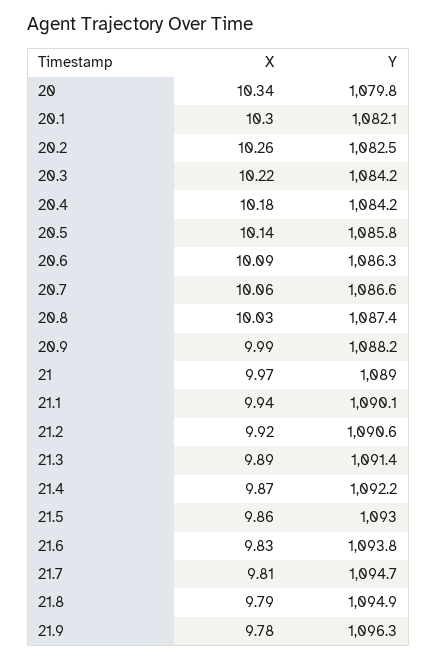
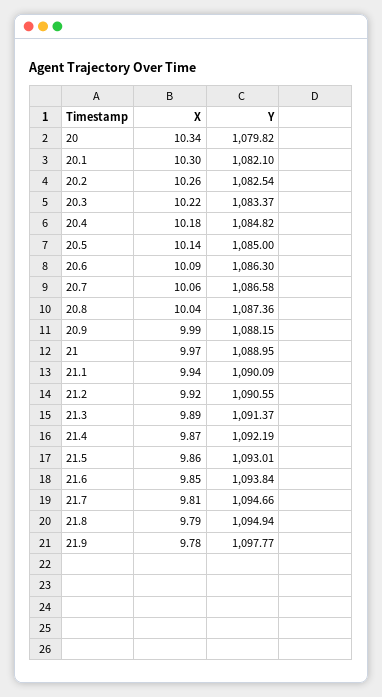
  {
    "X": {
      "20": 10.34,
      "20.1": 10.3,
      "20.2": 10.26,
      "20.3": 10.22,
      "20.4": 10.18,
      "20.5": 10.14,
      "20.6": 10.09,
      "20.7": 10.06,
-     "20.8": 10.03,
+     "20.8": 10.04,
      "20.9": 9.99,
      "21": 9.97,
      "21.1": 9.94,
      "21.2": 9.92,
      "21.3": 9.89,
      "21.4": 9.87,
      "21.5": 9.86,
-     "21.6": 9.83,
+     "21.6": 9.85,
      "21.7": 9.81,
      "21.8": 9.79,
      "21.9": 9.78
    },
    "Y": {
      "20": 1079.82,
      "20.1": 1082.1,
      "20.2": 1082.54,
-     "20.3": 1084.2,
+     "20.3": 1083.37,
-     "20.4": 1084.2,
+     "20.4": 1084.82,
-     "20.5": 1085.8,
+     "20.5": 1085,
      "20.6": 1086.3,
      "20.7": 1086.58,
      "20.8": 1087.36,
      "20.9": 1088.15,
      "21": 1088.95,
      "21.1": 1090.09,
      "21.2": 1090.55,
      "21.3": 1091.37,
      "21.4": 1092.19,
      "21.5": 1093.01,
      "21.6": 1093.84,
      "21.7": 1094.66,
      "21.8": 1094.94,
-     "21.9": 1096.3
+     "21.9": 1097.77
    }
  }

